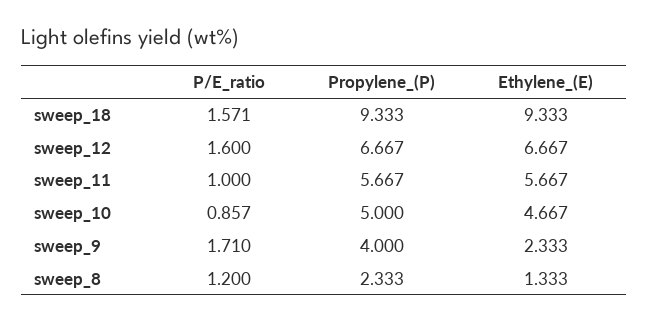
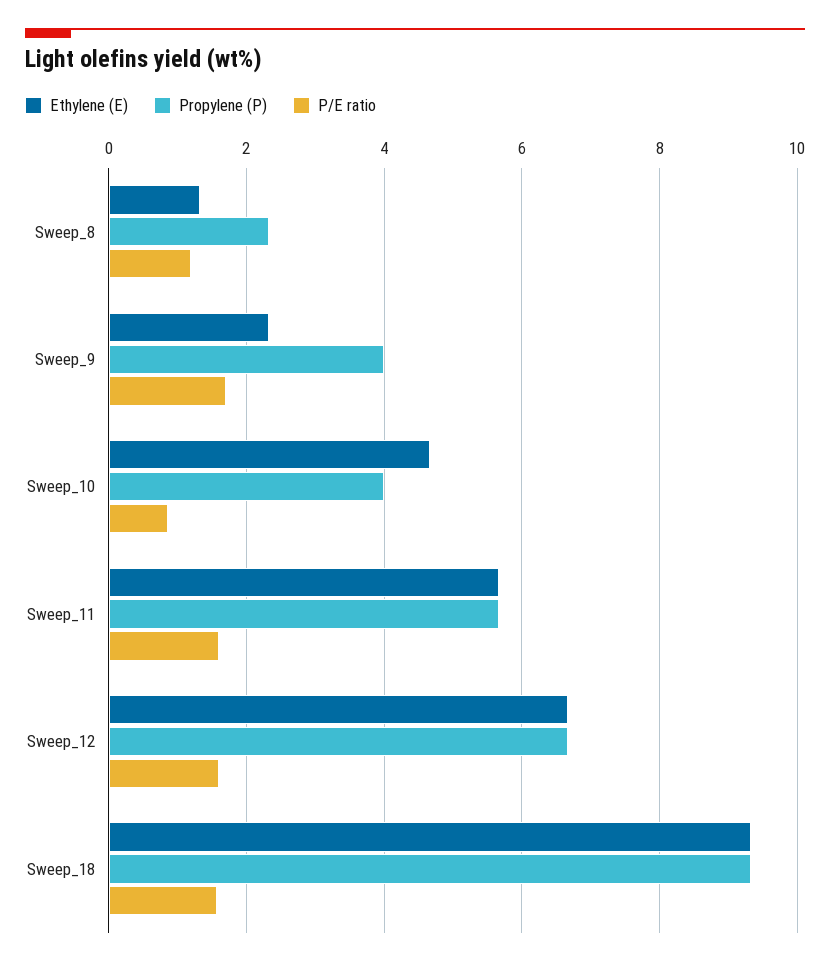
  {
    "P/E_ratio": {
      "sweep_18": 1.571,
      "sweep_12": 1.6,
-     "sweep_11": 1,
+     "sweep_11": 1.6,
      "sweep_10": 0.857,
      "sweep_9": 1.71,
      "sweep_8": 1.2
    },
    "Propylene_(P)": {
      "sweep_18": 9.333,
      "sweep_12": 6.667,
      "sweep_11": 5.667,
-     "sweep_10": 5,
+     "sweep_10": 4,
      "sweep_9": 4,
      "sweep_8": 2.333
    },
    "Ethylene_(E)": {
      "sweep_18": 9.333,
      "sweep_12": 6.667,
      "sweep_11": 5.667,
      "sweep_10": 4.667,
      "sweep_9": 2.333,
      "sweep_8": 1.333
    }
  }

